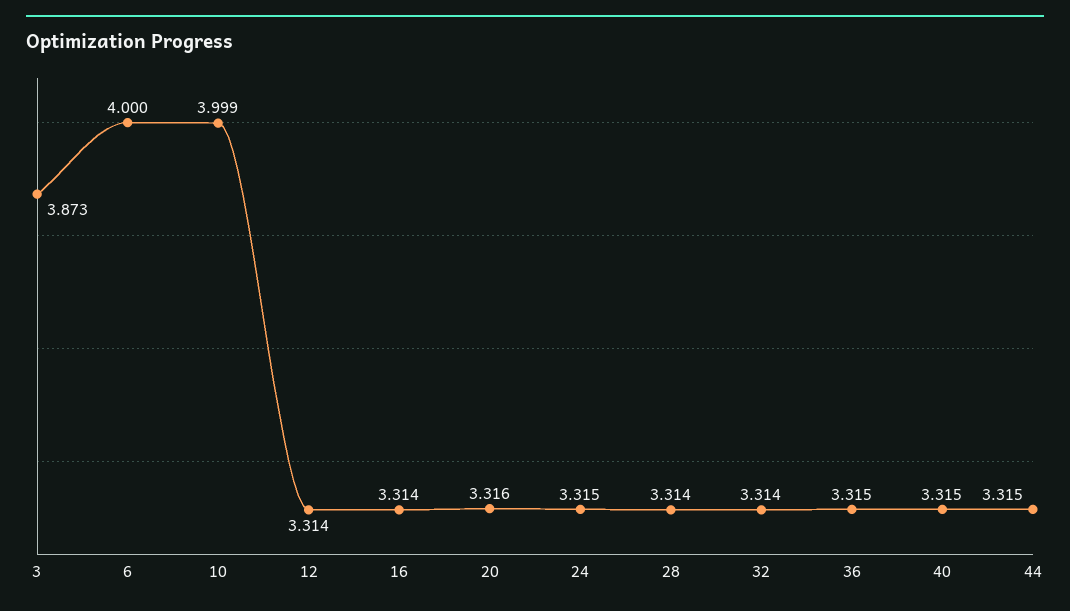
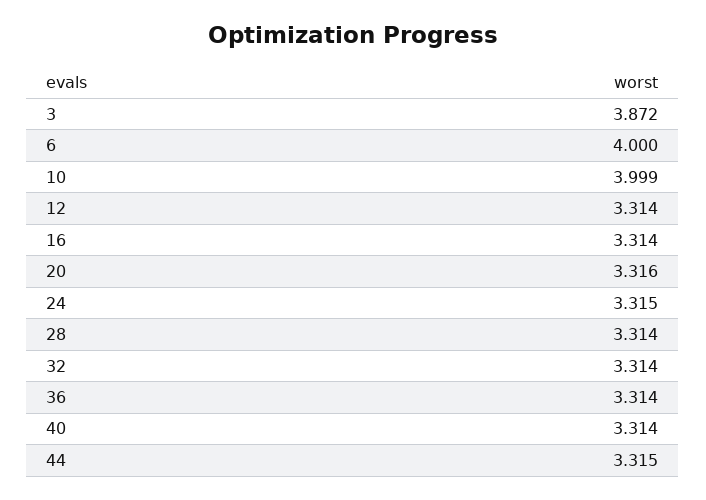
  {
-   "3": 3.873,
+   "3": 3.872,
    "6": 4,
    "10": 3.999,
    "12": 3.314,
    "16": 3.314,
    "20": 3.316,
    "24": 3.315,
    "28": 3.314,
    "32": 3.314,
-   "36": 3.315,
+   "36": 3.314,
-   "40": 3.315,
+   "40": 3.314,
    "44": 3.315
  }

